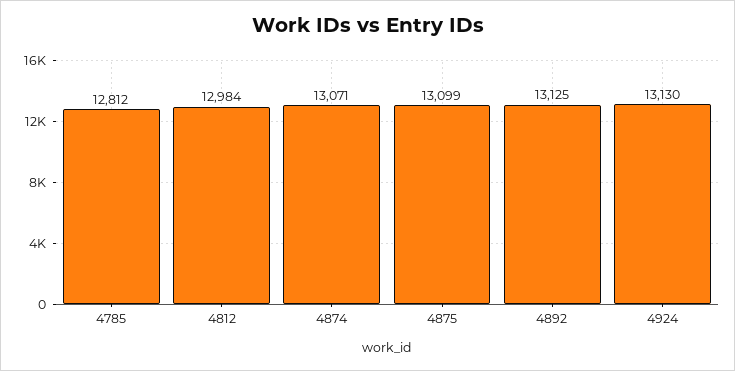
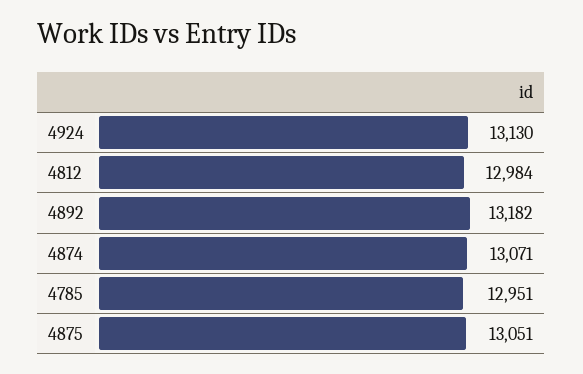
  {
-   "4785": 12812,
+   "4785": 12951,
    "4812": 12984,
    "4874": 13071,
-   "4875": 13099,
+   "4875": 13051,
-   "4892": 13125,
+   "4892": 13182,
    "4924": 13130
  }

